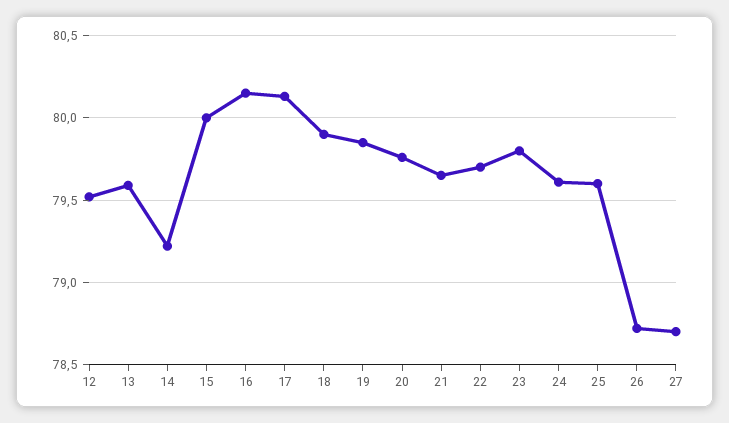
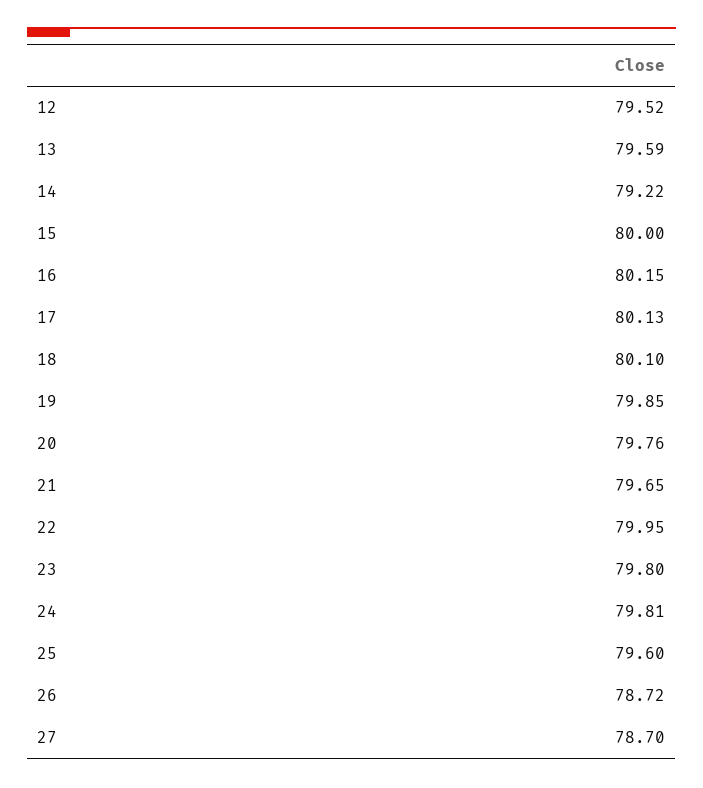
  {
    "12": 79.52,
    "13": 79.59,
    "14": 79.22,
    "15": 80,
    "16": 80.15,
    "17": 80.13,
-   "18": 79.9,
+   "18": 80.1,
    "19": 79.85,
    "20": 79.76,
    "21": 79.65,
-   "22": 79.7,
+   "22": 79.95,
    "23": 79.8,
-   "24": 79.6,
+   "24": 79.81,
    "25": 79.6,
    "26": 78.72,
    "27": 78.7
  }

